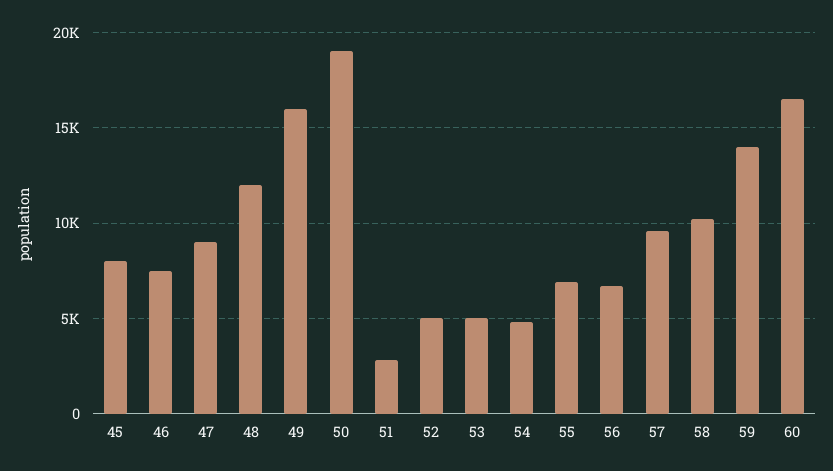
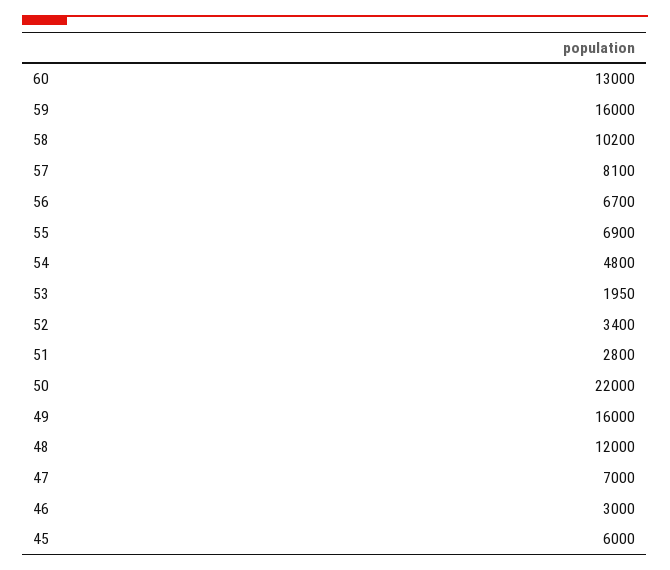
  {
-   "45": 8000,
+   "45": 6000,
-   "46": 7500,
+   "46": 3000,
-   "47": 9000,
+   "47": 7000,
    "48": 12000,
    "49": 16000,
-   "50": 19000,
+   "50": 22000,
    "51": 2800,
-   "52": 5000,
+   "52": 3400,
-   "53": 5000,
+   "53": 1950,
    "54": 4800,
    "55": 6900,
    "56": 6700,
-   "57": 9500,
+   "57": 8100,
    "58": 10200,
-   "59": 14000,
+   "59": 16000,
-   "60": 16500
+   "60": 13000
  }

